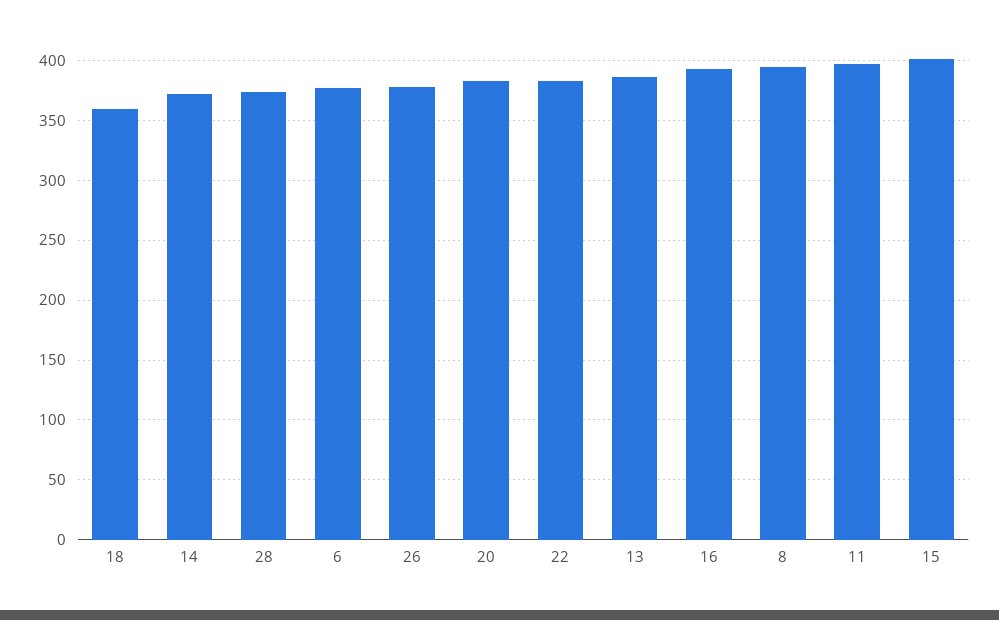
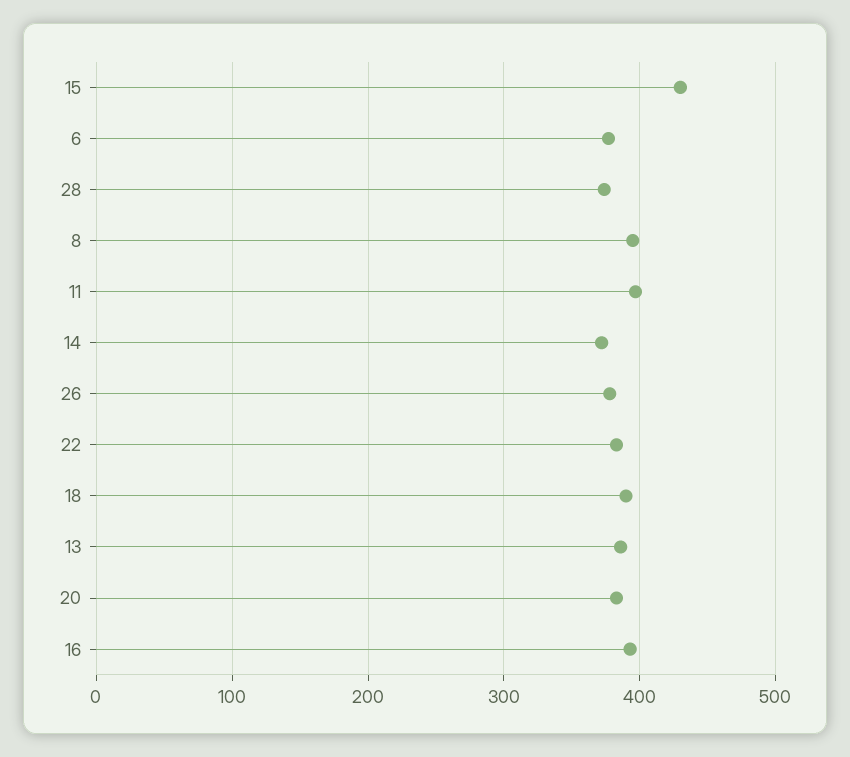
  {
-   "18": 360,
+   "18": 390,
    "14": 370,
    "28": 370,
    "6": 380,
    "26": 380,
    "20": 380,
    "22": 380,
    "13": 390,
    "16": 390,
    "8": 400,
    "11": 400,
-   "15": 400
+   "15": 430
  }

